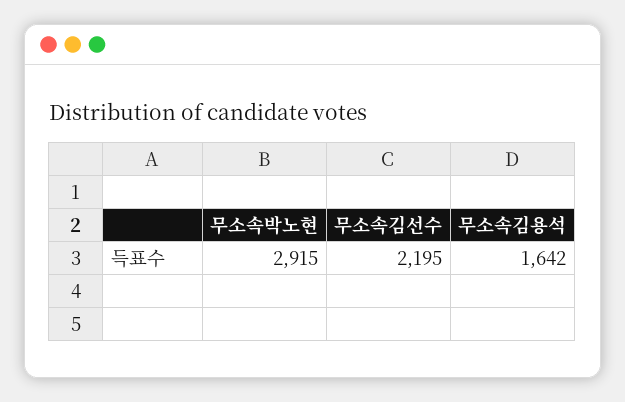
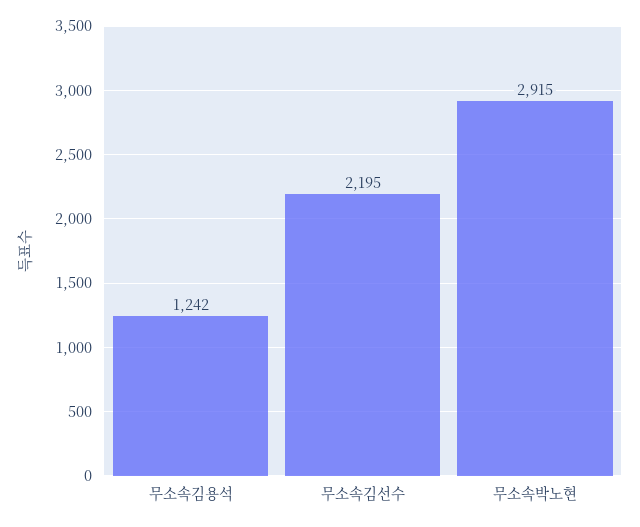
  {
    "무소속박노현": 2915,
    "무소속김선수": 2195,
-   "무소속김용석": 1642
+   "무소속김용석": 1242
  }

